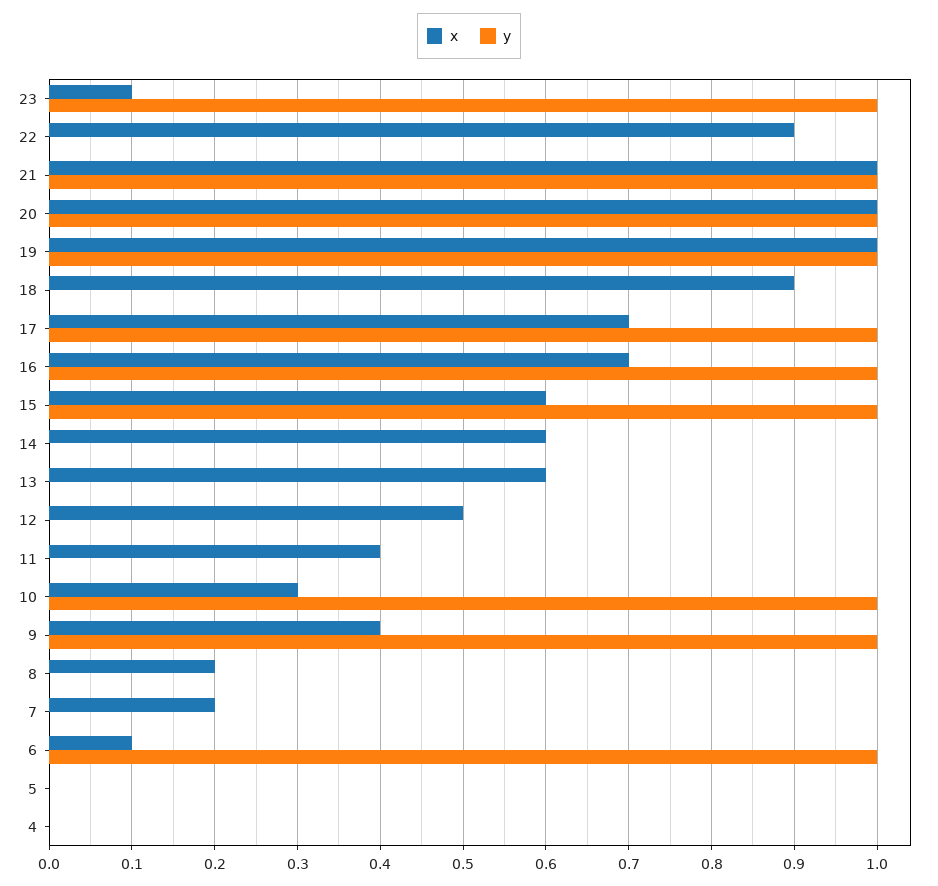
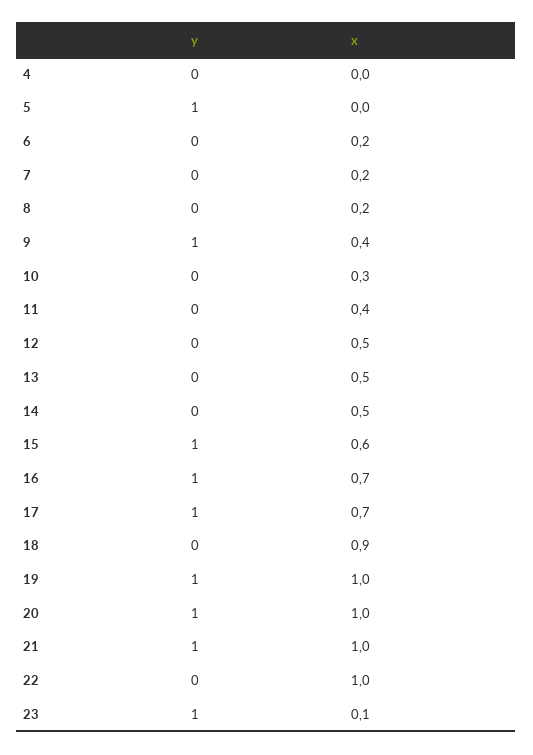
  {
    "x": {
      "23": 0.1,
-     "22": 0.9,
+     "22": 1,
      "21": 1,
      "20": 1,
      "19": 1,
      "18": 0.9,
      "17": 0.7,
      "16": 0.7,
      "15": 0.6,
-     "14": 0.6,
+     "14": 0.5,
-     "13": 0.6,
+     "13": 0.5,
      "12": 0.5,
      "11": 0.4,
      "10": 0.3,
      "9": 0.4,
      "8": 0.2,
      "7": 0.2,
-     "6": 0.1,
+     "6": 0.2,
      "5": 0,
      "4": 0
    },
    "y": {
      "23": 1,
      "22": 0,
      "21": 1,
      "20": 1,
      "19": 1,
      "18": 0,
      "17": 1,
      "16": 1,
      "15": 1,
      "14": 0,
      "13": 0,
      "12": 0,
      "11": 0,
-     "10": 1,
+     "10": 0,
      "9": 1,
      "8": 0,
      "7": 0,
-     "6": 1,
+     "6": 0,
-     "5": 0,
+     "5": 1,
      "4": 0
    }
  }

